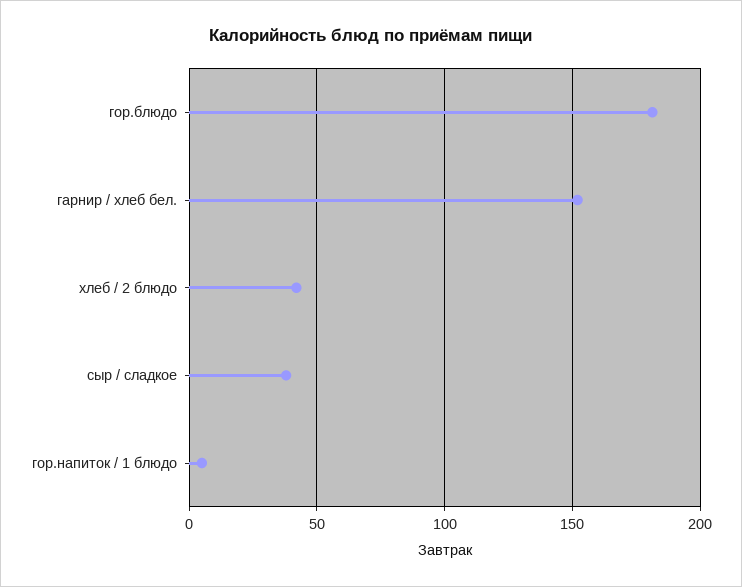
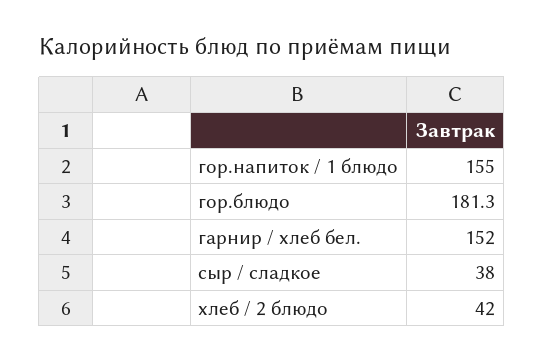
  {
    "гор.блюдо": 181.3,
    "гарнир / хлеб бел.": 152,
    "хлеб / 2 блюдо": 42,
    "сыр / сладкое": 38,
-   "гор.напиток / 1 блюдо": 5
+   "гор.напиток / 1 блюдо": 155
  }

